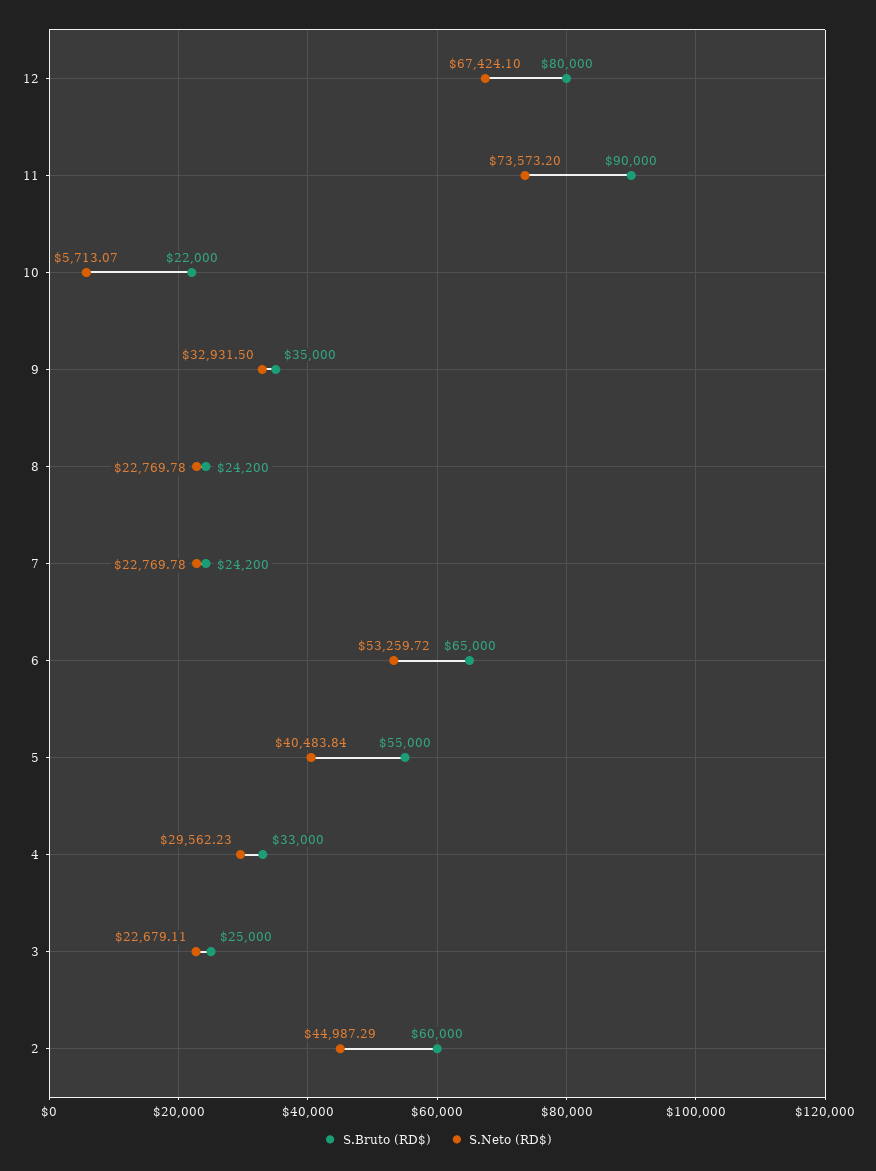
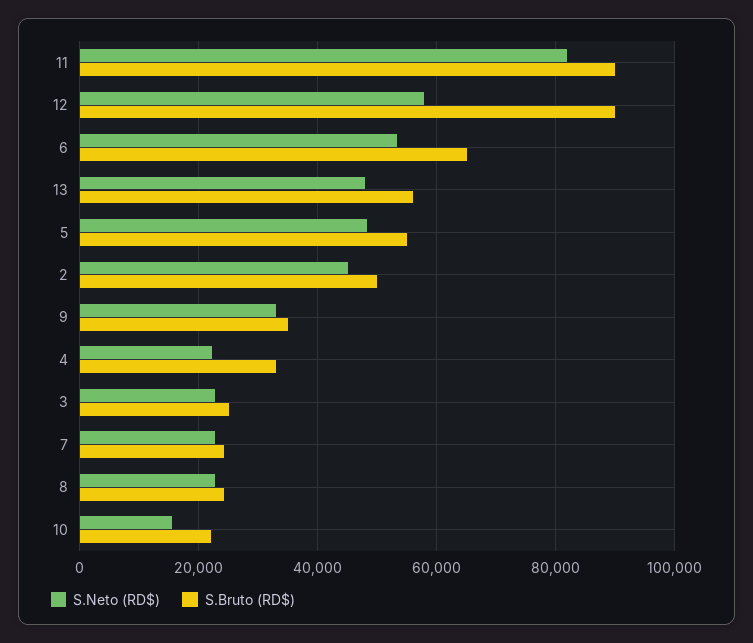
  {
    "S.Bruto (RD$)": {
-     "12": 80000,
+     "12": 90000,
      "11": 90000,
      "10": 22000,
      "9": 35000,
      "8": 24200,
      "7": 24200,
      "6": 65000,
      "5": 55000,
      "4": 33000,
      "3": 25000,
-     "2": 60000
+     "2": 50000,
+     "13": 56000
    },
    "S.Neto (RD$)": {
-     "12": 67424.1,
+     "12": 58000,
-     "11": 73573.2,
+     "11": 82000,
-     "10": 5713.07,
+     "10": 16000,
      "9": 32931.5,
      "8": 22769.78,
      "7": 22769.78,
      "6": 53259.72,
-     "5": 40483.84,
+     "5": 48000,
-     "4": 29562.23,
+     "4": 22000,
      "3": 22679.11,
-     "2": 44987.29
+     "2": 44987.29,
+     "13": 48000
    }
  }

